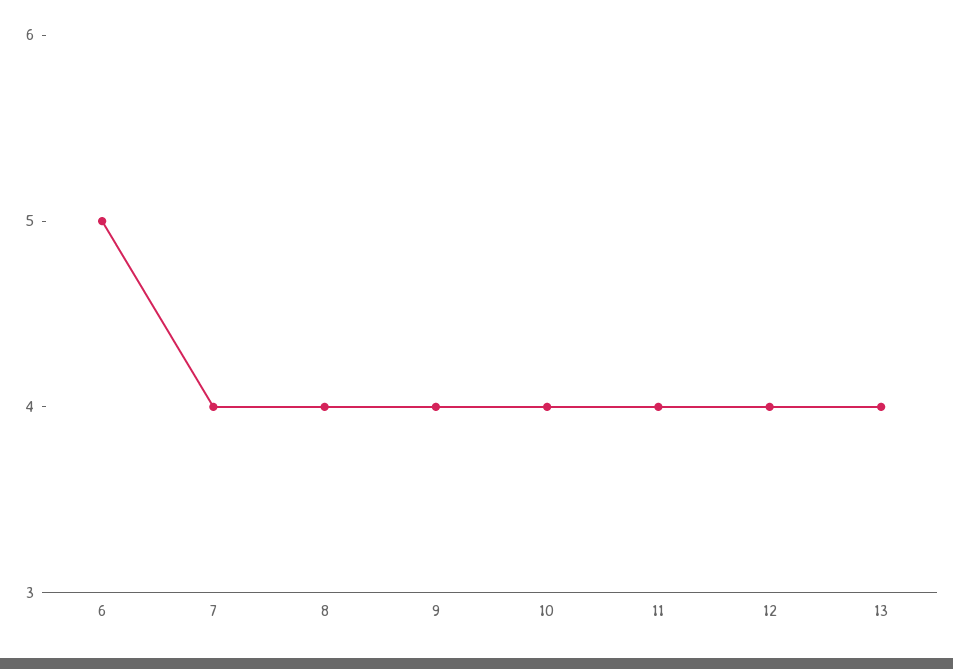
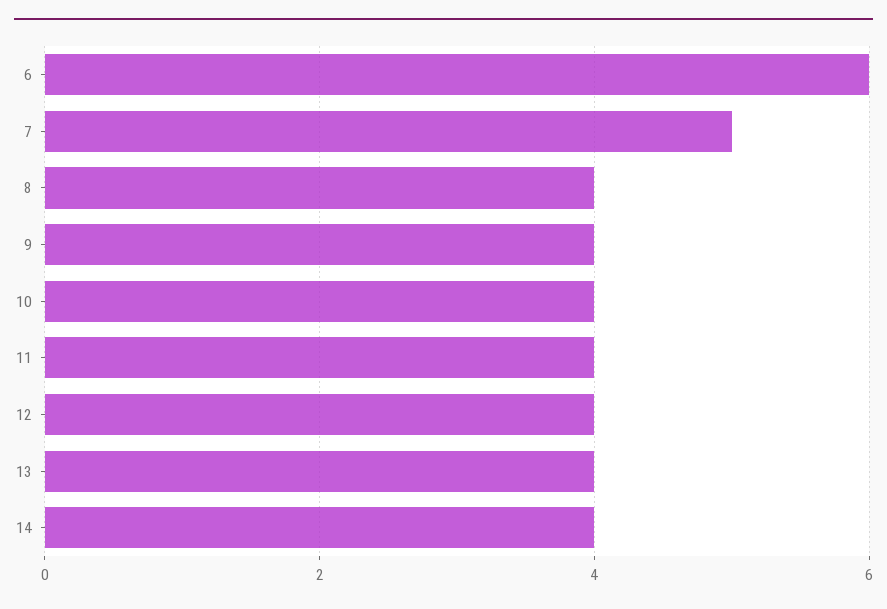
  {
-   "6": 5,
+   "6": 6,
-   "7": 4,
+   "7": 5,
    "8": 4,
    "9": 4,
    "10": 4,
    "11": 4,
    "12": 4,
-   "13": 4
+   "13": 4,
+   "14": 4
  }

